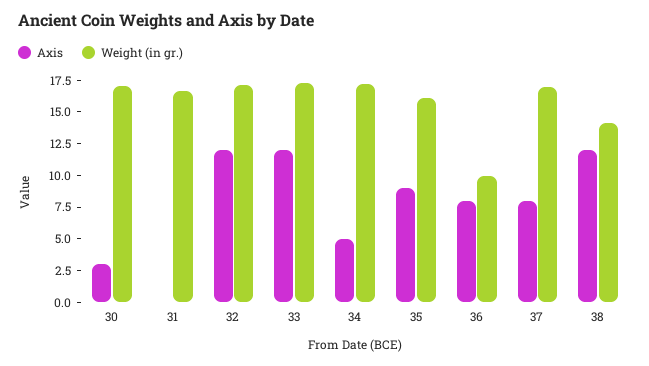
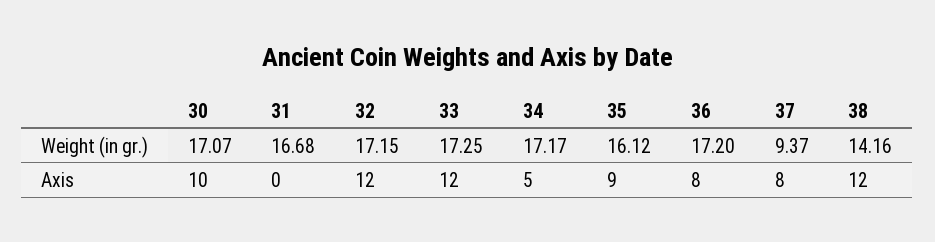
  {
    "Axis": {
-     "30": 2.5,
+     "30": 10,
      "31": 0,
      "32": 12,
      "33": 12,
      "34": 5,
      "35": 9,
      "36": 8,
      "37": 8,
      "38": 12
    },
    "Weight (in gr.)": {
      "30": 17.07,
      "31": 16.68,
      "32": 17.15,
      "33": 17.25,
      "34": 17.17,
      "35": 16.12,
-     "36": 10,
+     "36": 17.2,
-     "37": 17.5,
+     "37": 9.37,
      "38": 14.16
    }
  }

